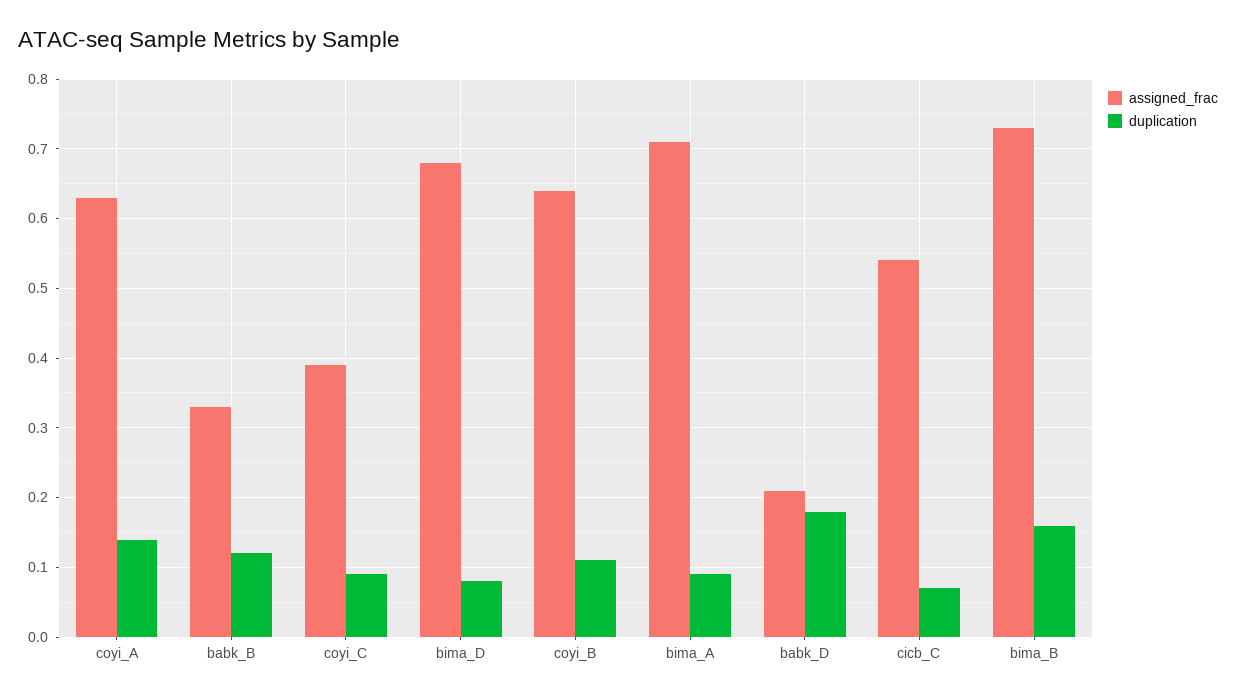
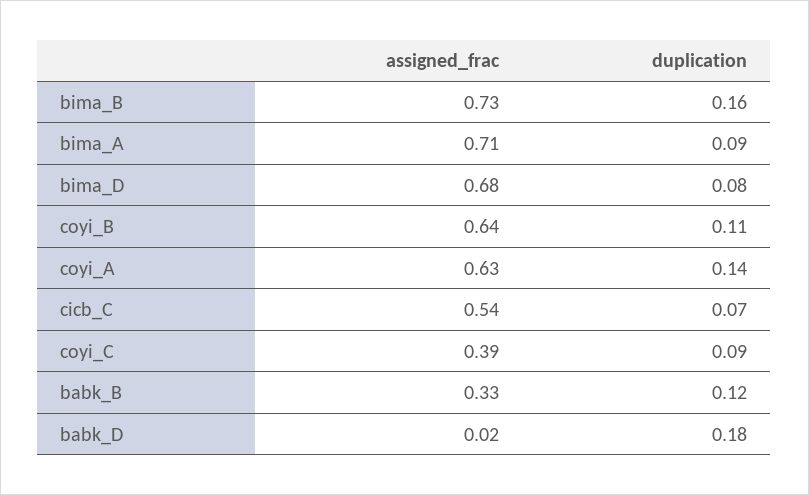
  {
    "assigned_frac": {
      "coyi_A": 0.63,
      "babk_B": 0.33,
      "coyi_C": 0.39,
      "bima_D": 0.68,
      "coyi_B": 0.64,
      "bima_A": 0.71,
-     "babk_D": 0.21,
+     "babk_D": 0.02,
      "cicb_C": 0.54,
      "bima_B": 0.73
    },
    "duplication": {
      "coyi_A": 0.14,
      "babk_B": 0.12,
      "coyi_C": 0.09,
      "bima_D": 0.08,
      "coyi_B": 0.11,
      "bima_A": 0.09,
      "babk_D": 0.18,
      "cicb_C": 0.07,
      "bima_B": 0.16
    }
  }

